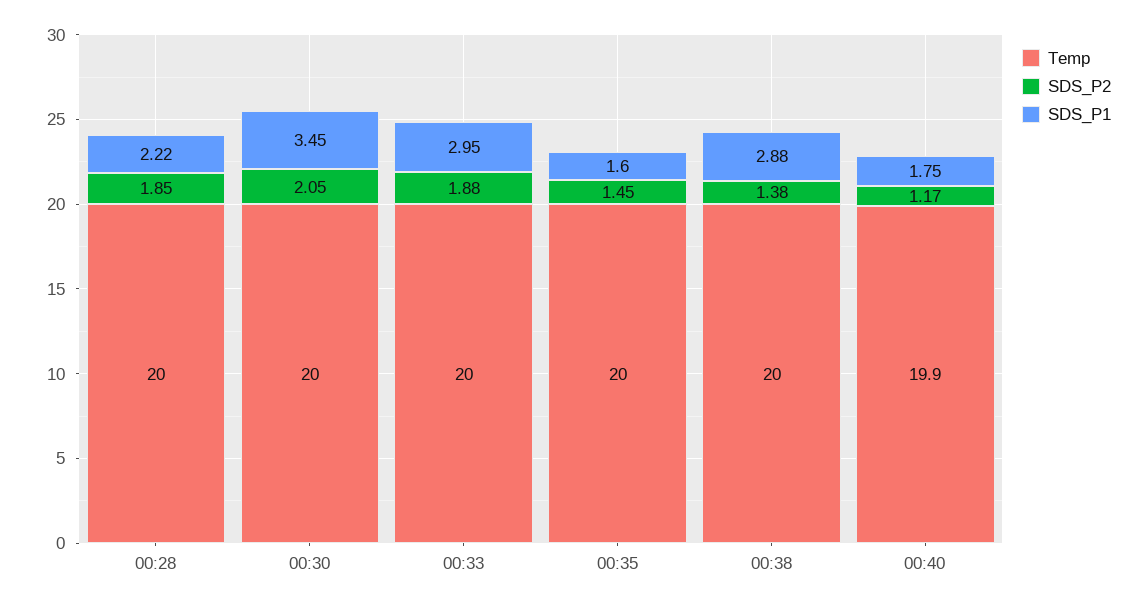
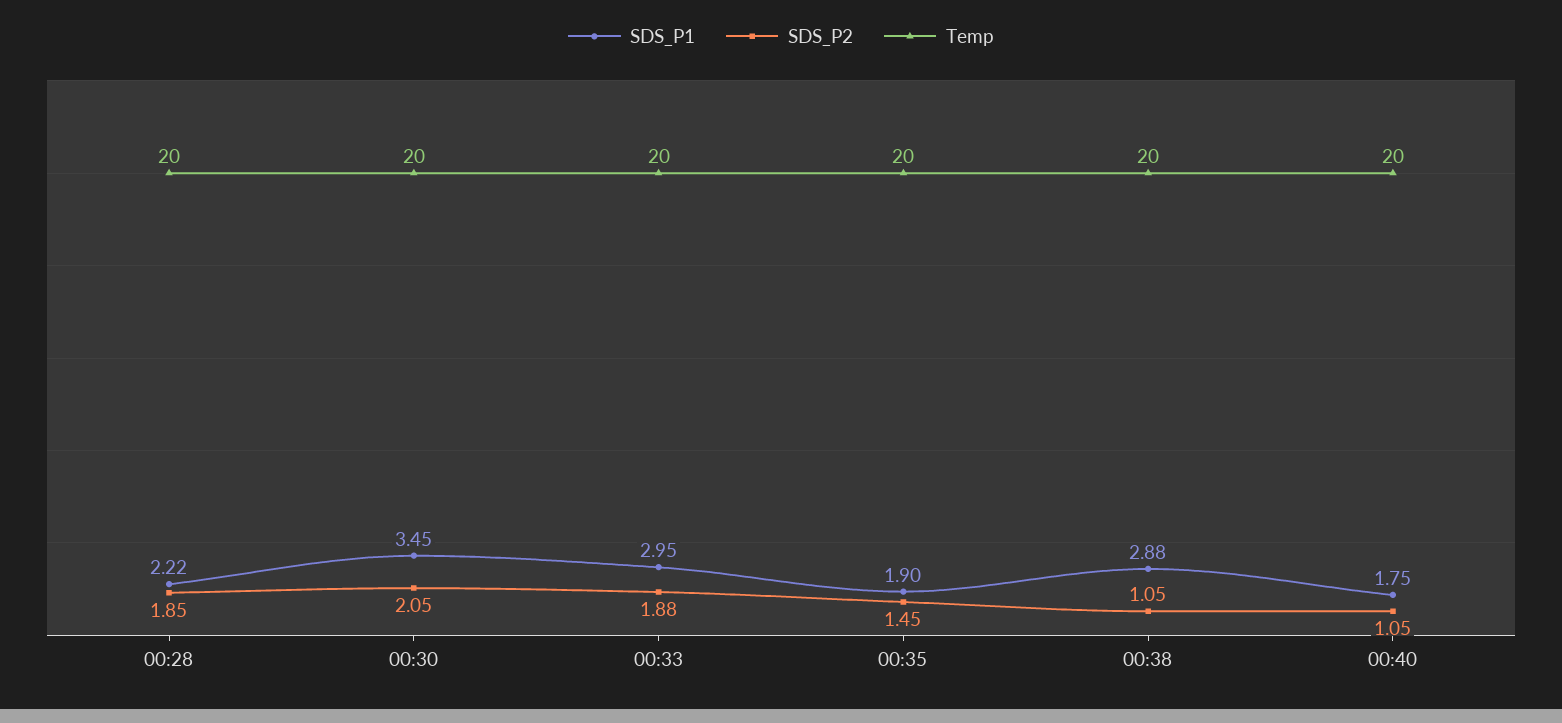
  {
    "Temp": {
      "00:28": 20,
      "00:30": 20,
      "00:33": 20,
      "00:35": 20,
      "00:38": 20,
-     "00:40": 19.9
+     "00:40": 20
    },
    "SDS_P2": {
      "00:28": 1.85,
      "00:30": 2.05,
      "00:33": 1.88,
      "00:35": 1.45,
-     "00:38": 1.38,
+     "00:38": 1.05,
-     "00:40": 1.17
+     "00:40": 1.05
    },
    "SDS_P1": {
      "00:28": 2.22,
      "00:30": 3.45,
      "00:33": 2.95,
-     "00:35": 1.6,
+     "00:35": 1.9,
      "00:38": 2.88,
      "00:40": 1.75
    }
  }

